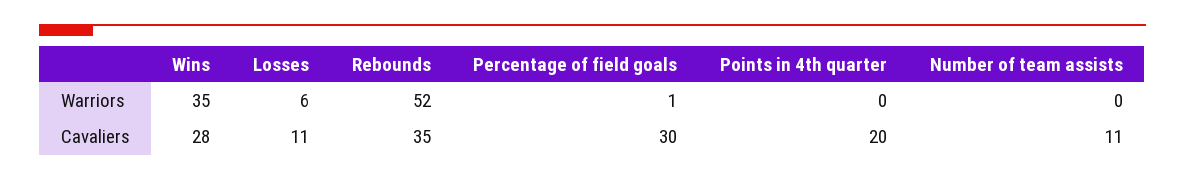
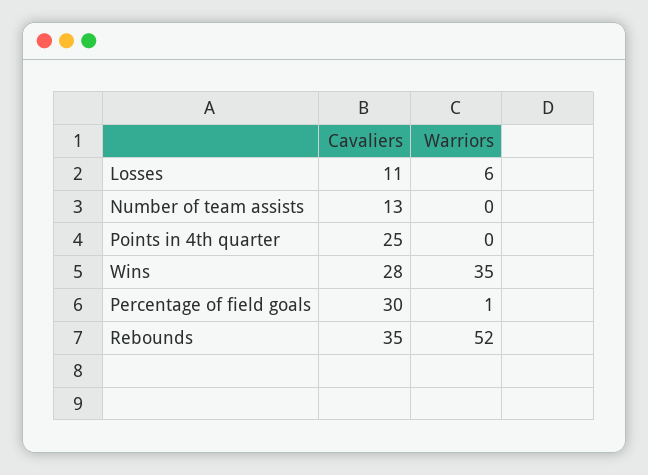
  {
    "Wins": {
      "Warriors": 35,
      "Cavaliers": 28
    },
    "Losses": {
      "Warriors": 6,
      "Cavaliers": 11
    },
    "Rebounds": {
      "Warriors": 52,
      "Cavaliers": 35
    },
    "Percentage of field goals": {
      "Warriors": 1,
      "Cavaliers": 30
    },
    "Points in 4th quarter": {
      "Warriors": 0,
-     "Cavaliers": 20
+     "Cavaliers": 25
    },
    "Number of team assists": {
      "Warriors": 0,
-     "Cavaliers": 11
+     "Cavaliers": 13
    }
  }

